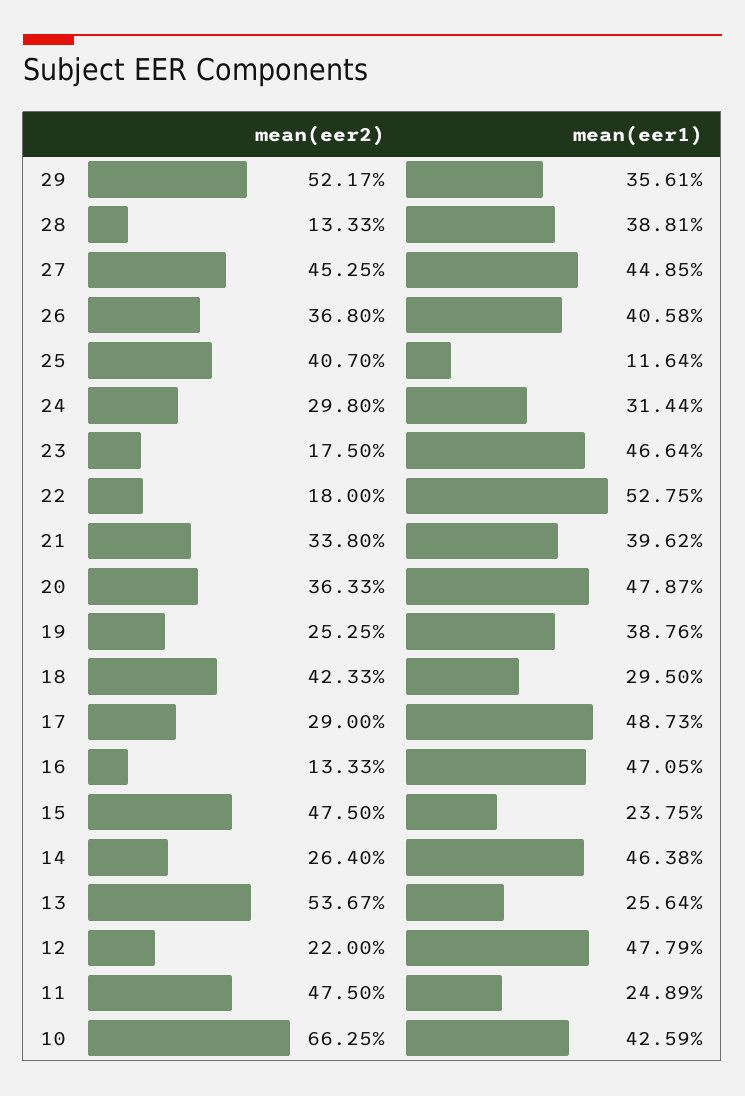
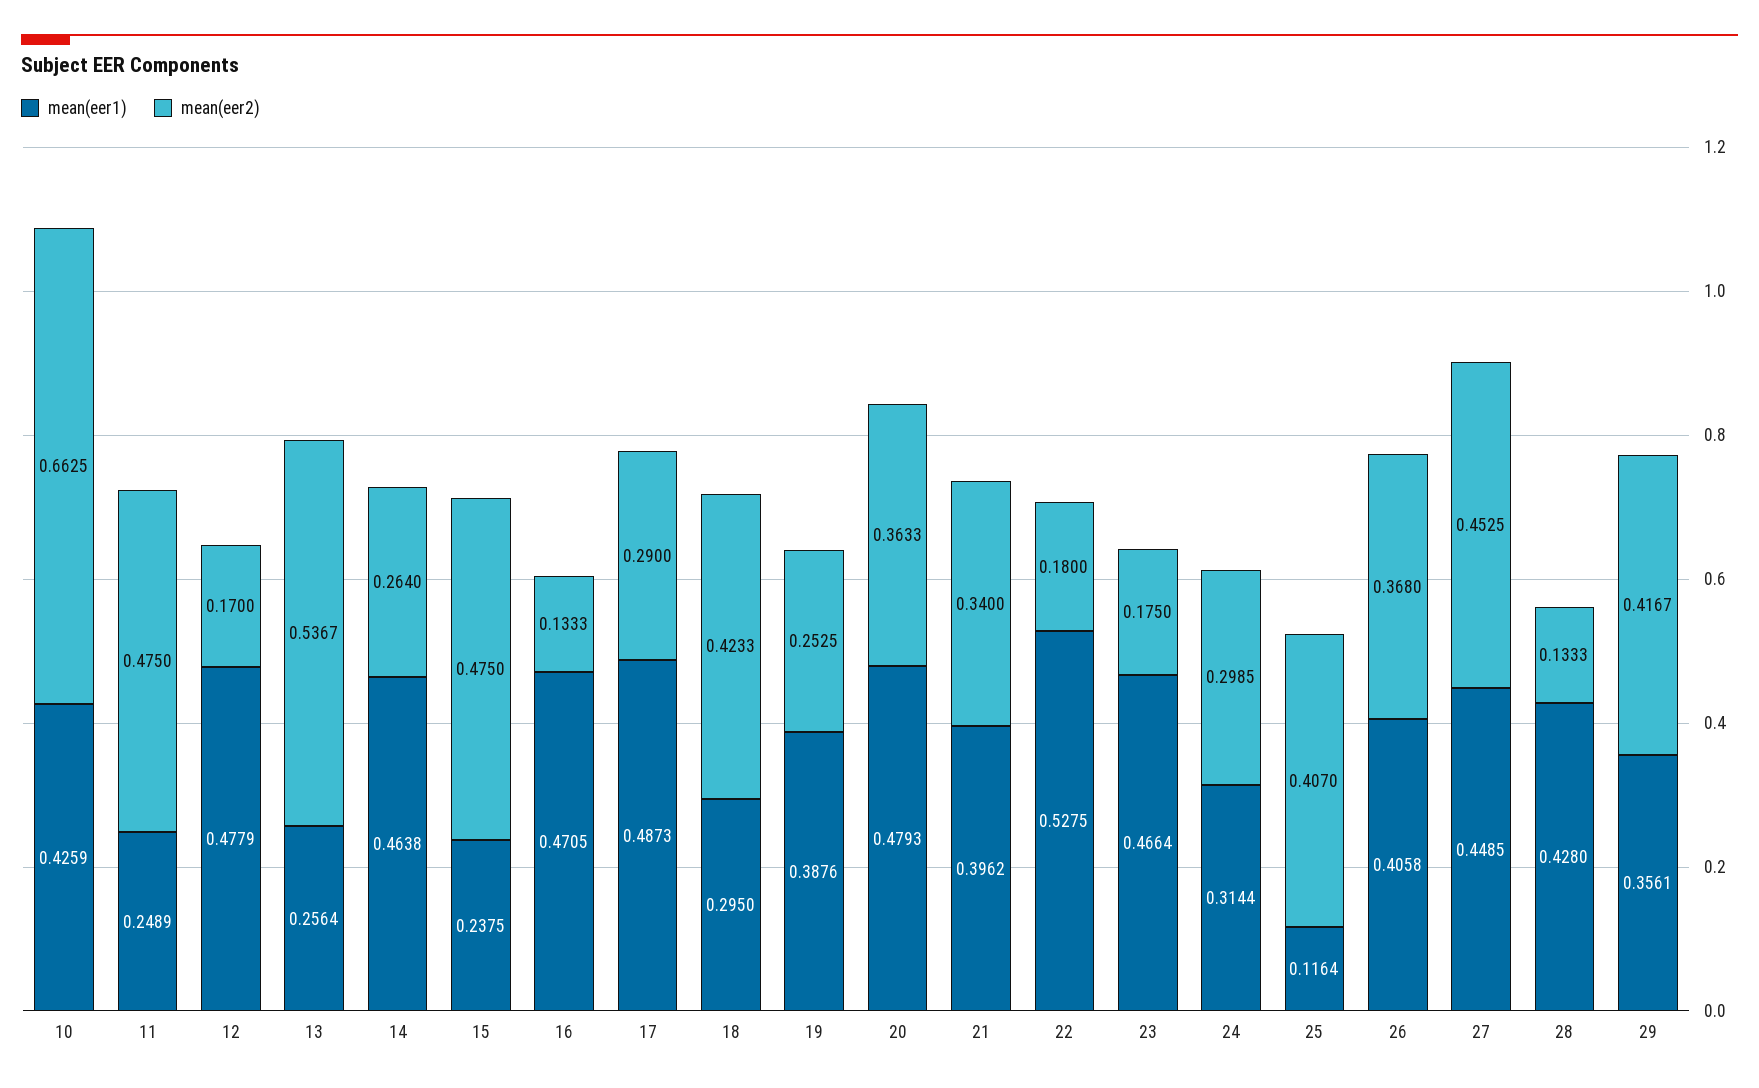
  {
    "mean(eer2)": {
-     "29": 0.5217,
+     "29": 0.4167,
      "28": 0.1333,
      "27": 0.4525,
      "26": 0.368,
      "25": 0.407,
-     "24": 0.298,
+     "24": 0.2985,
      "23": 0.175,
      "22": 0.18,
-     "21": 0.338,
+     "21": 0.34,
      "20": 0.3633,
      "19": 0.2525,
      "18": 0.4233,
      "17": 0.29,
      "16": 0.1333,
      "15": 0.475,
      "14": 0.264,
      "13": 0.5367,
-     "12": 0.22,
+     "12": 0.17,
      "11": 0.475,
      "10": 0.6625
    },
    "mean(eer1)": {
      "29": 0.3561,
-     "28": 0.3881,
+     "28": 0.428,
      "27": 0.4485,
      "26": 0.4058,
      "25": 0.1164,
      "24": 0.3144,
      "23": 0.4664,
      "22": 0.5275,
      "21": 0.3962,
-     "20": 0.4787,
+     "20": 0.4793,
      "19": 0.3876,
      "18": 0.295,
      "17": 0.4873,
      "16": 0.4705,
      "15": 0.2375,
      "14": 0.4638,
      "13": 0.2564,
      "12": 0.4779,
      "11": 0.2489,
      "10": 0.4259
    }
  }

